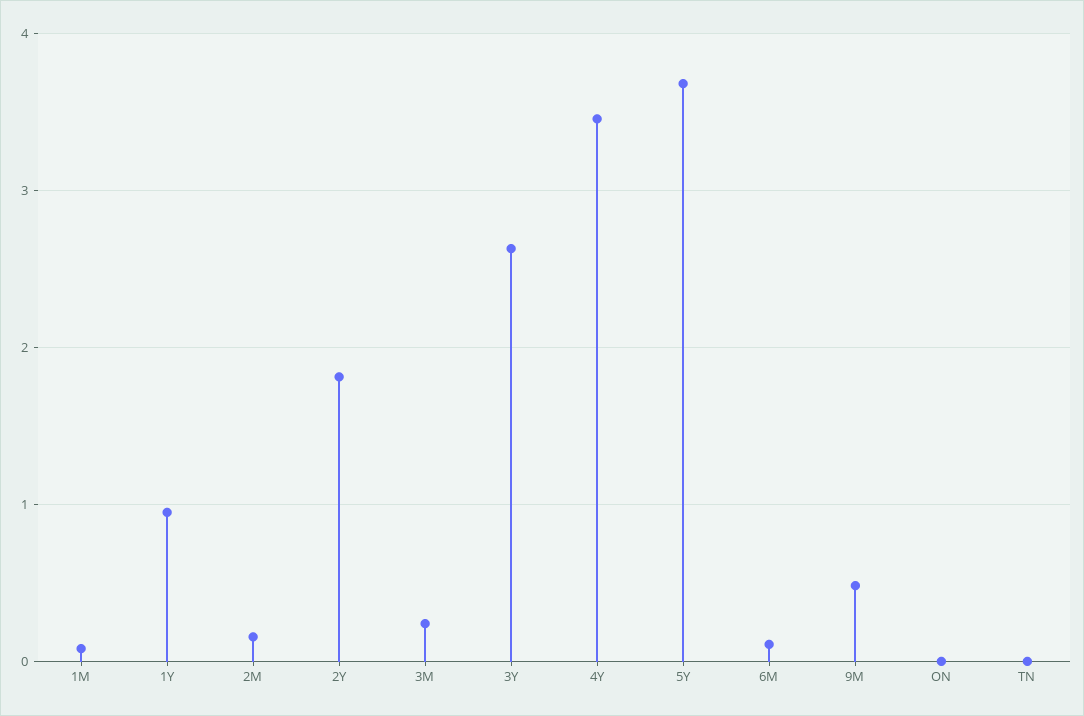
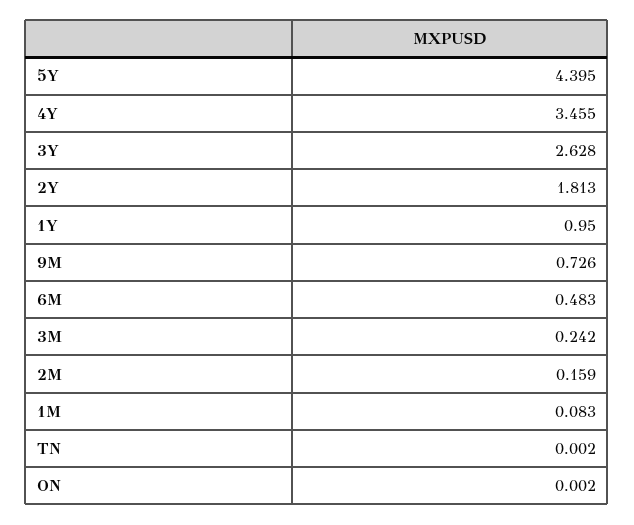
  {
    "1M": 0.083,
    "1Y": 0.95,
    "2M": 0.159,
    "2Y": 1.813,
    "3M": 0.242,
    "3Y": 2.628,
    "4Y": 3.455,
-   "5Y": 3.7,
+   "5Y": 4.395,
-   "6M": 0.1,
+   "6M": 0.483,
-   "9M": 0.5,
+   "9M": 0.726,
    "ON": 0.002,
    "TN": 0.002
  }

